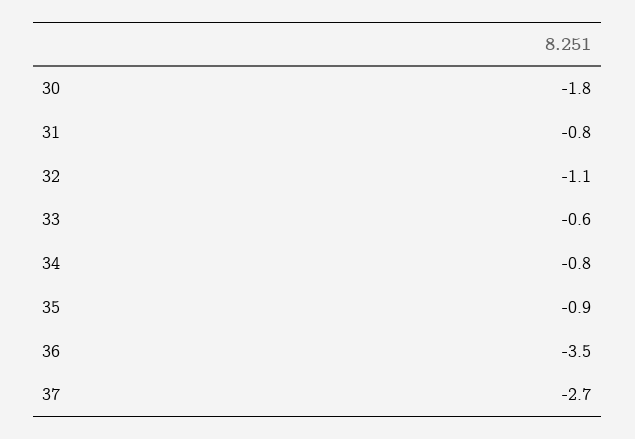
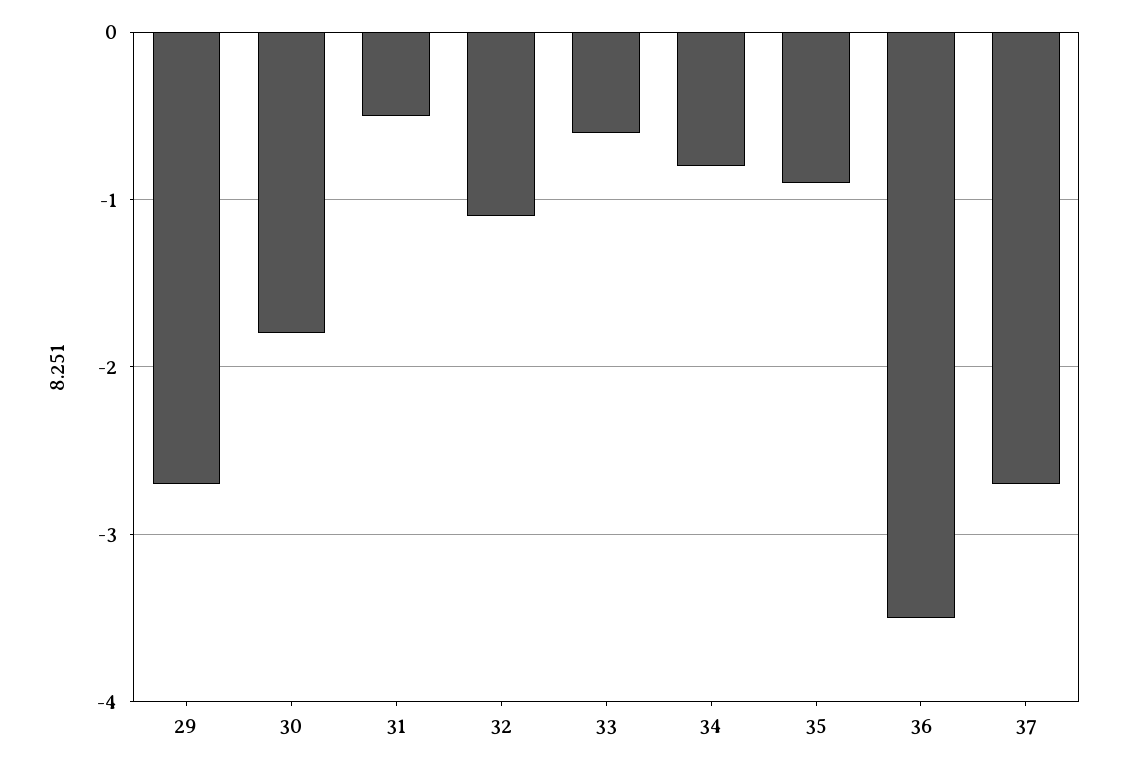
  {
    "30": -1.8,
-   "31": -0.8,
+   "31": -0.5,
    "32": -1.1,
    "33": -0.6,
    "34": -0.8,
    "35": -0.9,
    "36": -3.5,
-   "37": -2.7
+   "37": -2.7,
+   "29": -2.7
  }

